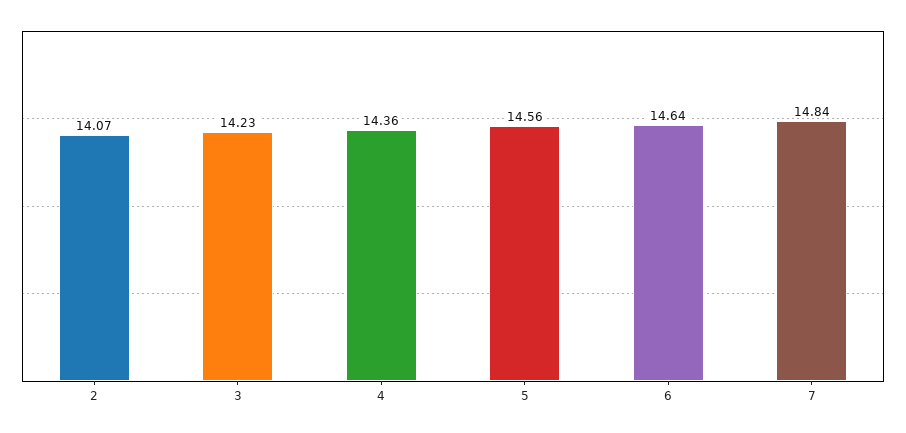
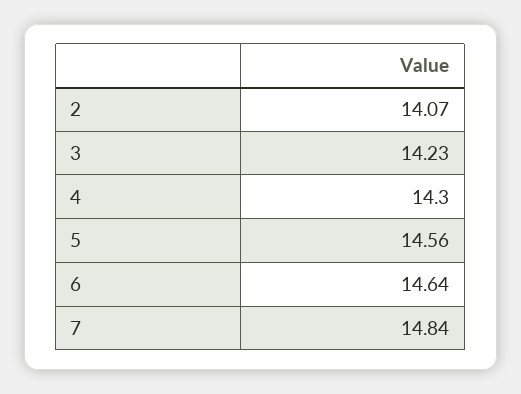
  {
    "2": 14.07,
    "3": 14.23,
-   "4": 14.36,
+   "4": 14.3,
    "5": 14.56,
    "6": 14.64,
    "7": 14.84
  }

